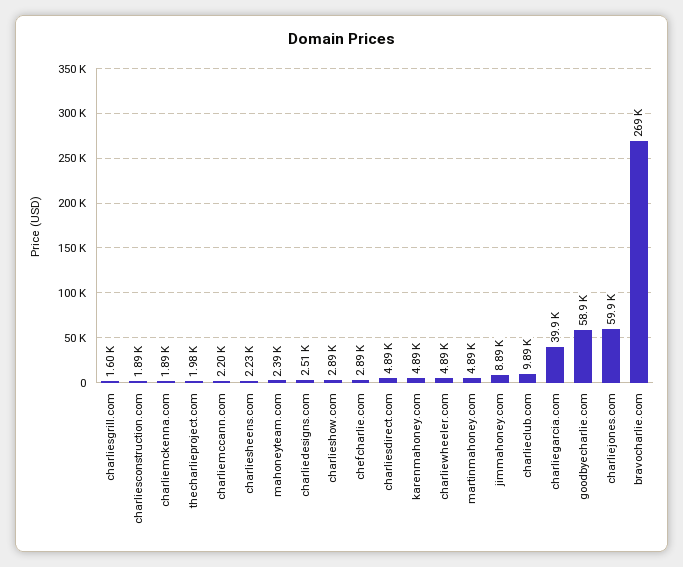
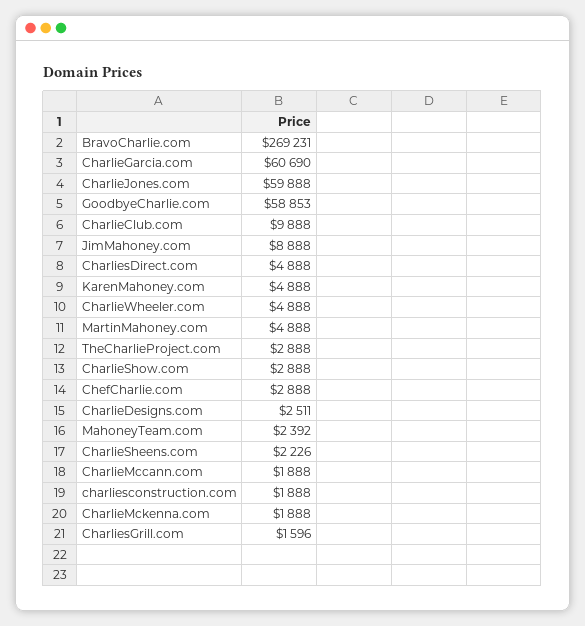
  {
    "charliesgrill.com": 1596,
    "charliesconstruction.com": 1888,
    "charliemckenna.com": 1888,
-   "thecharlieproject.com": 1980,
+   "thecharlieproject.com": 2888,
-   "charliemccann.com": 2200,
+   "charliemccann.com": 1888,
    "charliesheens.com": 2226,
    "mahoneyteam.com": 2392,
    "charliedesigns.com": 2511,
    "charlieshow.com": 2888,
    "chefcharlie.com": 2888,
    "charliesdirect.com": 4888,
    "karenmahoney.com": 4888,
    "charliewheeler.com": 4888,
    "martinmahoney.com": 4888,
    "jimmahoney.com": 8888,
    "charlieclub.com": 9888,
-   "charliegarcia.com": 39900,
+   "charliegarcia.com": 60690,
    "goodbyecharlie.com": 58853,
    "charliejones.com": 59888,
    "bravocharlie.com": 269231
  }

